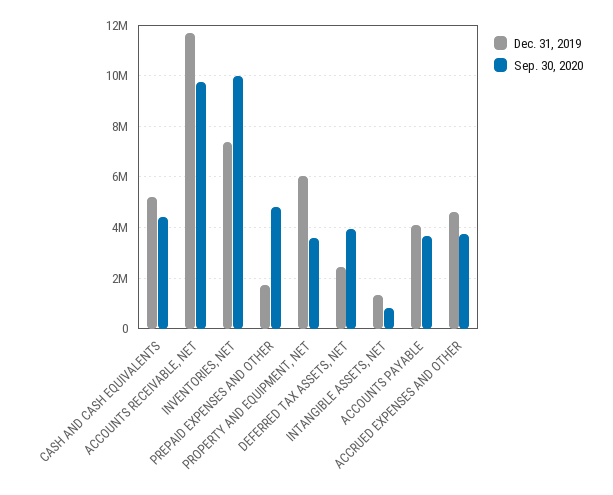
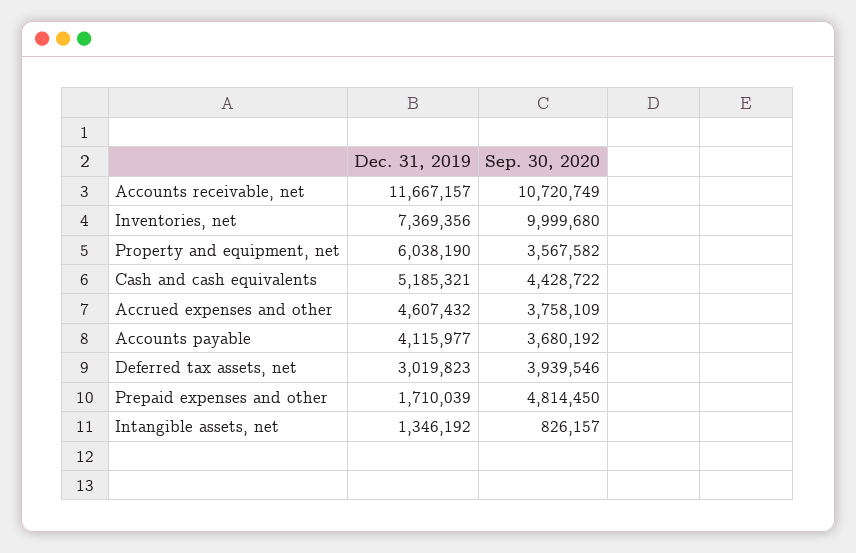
  {
    "Dec. 31, 2019": {
      "CASH AND CASH EQUIVALENTS": 5185321,
      "ACCOUNTS RECEIVABLE, NET": 11667157,
      "INVENTORIES, NET": 7369356,
      "PREPAID EXPENSES AND OTHER": 1710039,
      "PROPERTY AND EQUIPMENT, NET": 6038190,
-     "DEFERRED TAX ASSETS, NET": 2500000,
+     "DEFERRED TAX ASSETS, NET": 3019823,
      "INTANGIBLE ASSETS, NET": 1346192,
      "ACCOUNTS PAYABLE": 4115977,
      "ACCRUED EXPENSES AND OTHER": 4607432
    },
    "Sep. 30, 2020": {
      "CASH AND CASH EQUIVALENTS": 4428722,
-     "ACCOUNTS RECEIVABLE, NET": 9750000,
+     "ACCOUNTS RECEIVABLE, NET": 10720749,
      "INVENTORIES, NET": 9999680,
      "PREPAID EXPENSES AND OTHER": 4814450,
      "PROPERTY AND EQUIPMENT, NET": 3567582,
      "DEFERRED TAX ASSETS, NET": 3939546,
      "INTANGIBLE ASSETS, NET": 826157,
      "ACCOUNTS PAYABLE": 3680192,
      "ACCRUED EXPENSES AND OTHER": 3758109
    }
  }

